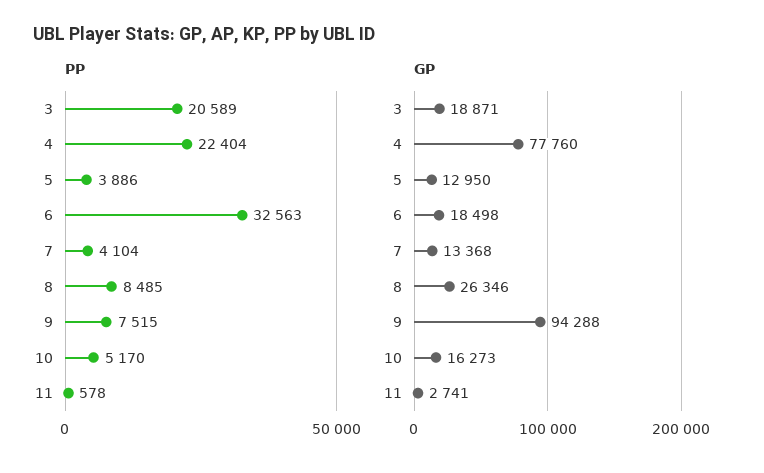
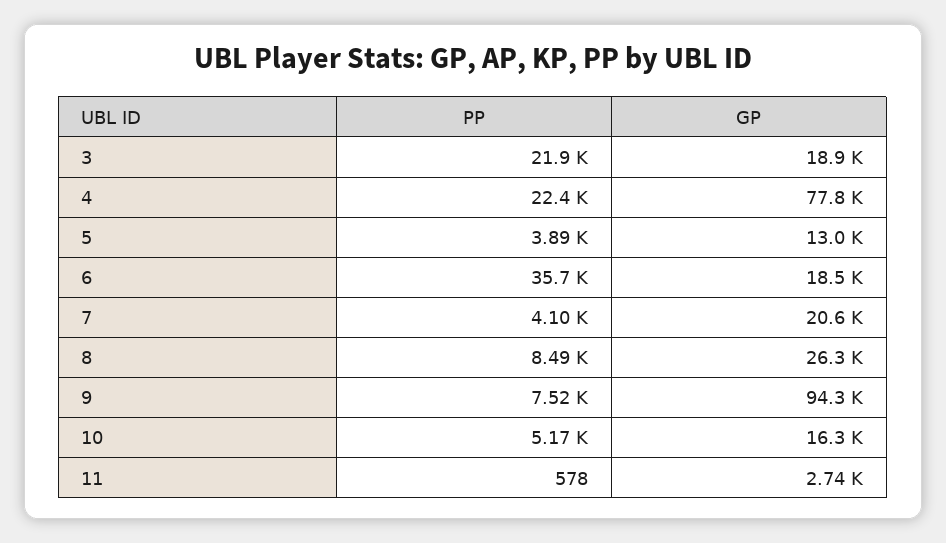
  {
    "PP": {
-     "3": 20589,
+     "3": 21900,
      "4": 22404,
      "5": 3886,
-     "6": 32563,
+     "6": 35700,
      "7": 4104,
      "8": 8485,
      "9": 7515,
      "10": 5170,
      "11": 578
    },
    "GP": {
      "3": 18871,
      "4": 77760,
      "5": 12950,
      "6": 18498,
-     "7": 13368,
+     "7": 20600,
      "8": 26346,
      "9": 94288,
      "10": 16273,
      "11": 2741
    }
  }

